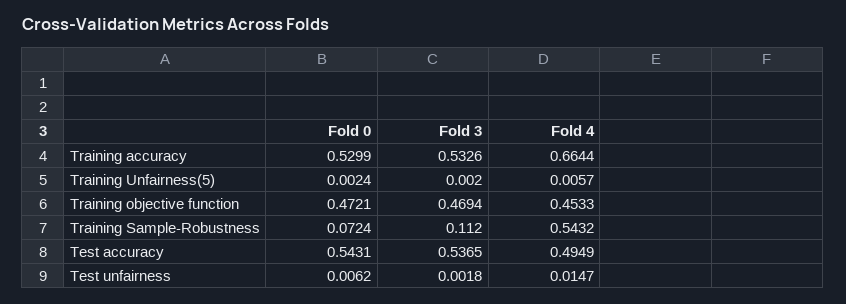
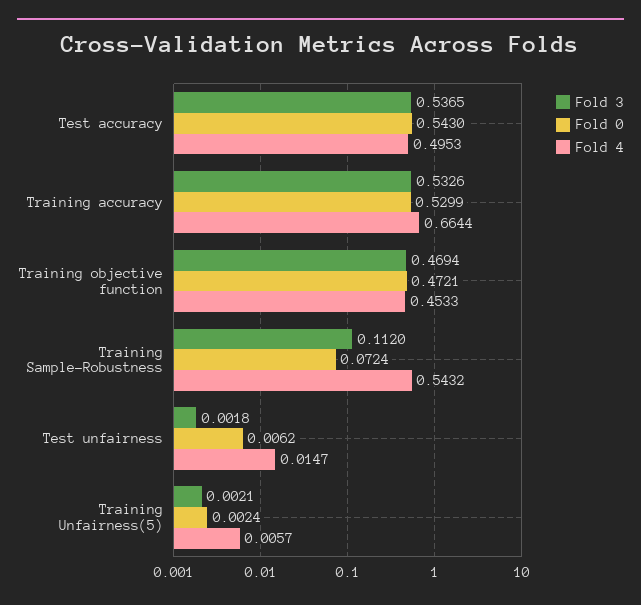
  {
    "Fold 0": {
      "Training accuracy": 0.5299,
      "Training Unfairness(5)": 0.0024,
      "Training objective function": 0.4721,
      "Training Sample-Robustness": 0.0724,
-     "Test accuracy": 0.5431,
+     "Test accuracy": 0.543,
      "Test unfairness": 0.0062
    },
    "Fold 3": {
      "Training accuracy": 0.5326,
-     "Training Unfairness(5)": 0.002,
+     "Training Unfairness(5)": 0.0021,
      "Training objective function": 0.4694,
      "Training Sample-Robustness": 0.112,
      "Test accuracy": 0.5365,
      "Test unfairness": 0.0018
    },
    "Fold 4": {
      "Training accuracy": 0.6644,
      "Training Unfairness(5)": 0.0057,
      "Training objective function": 0.4533,
      "Training Sample-Robustness": 0.5432,
-     "Test accuracy": 0.4949,
+     "Test accuracy": 0.4953,
      "Test unfairness": 0.0147
    }
  }

